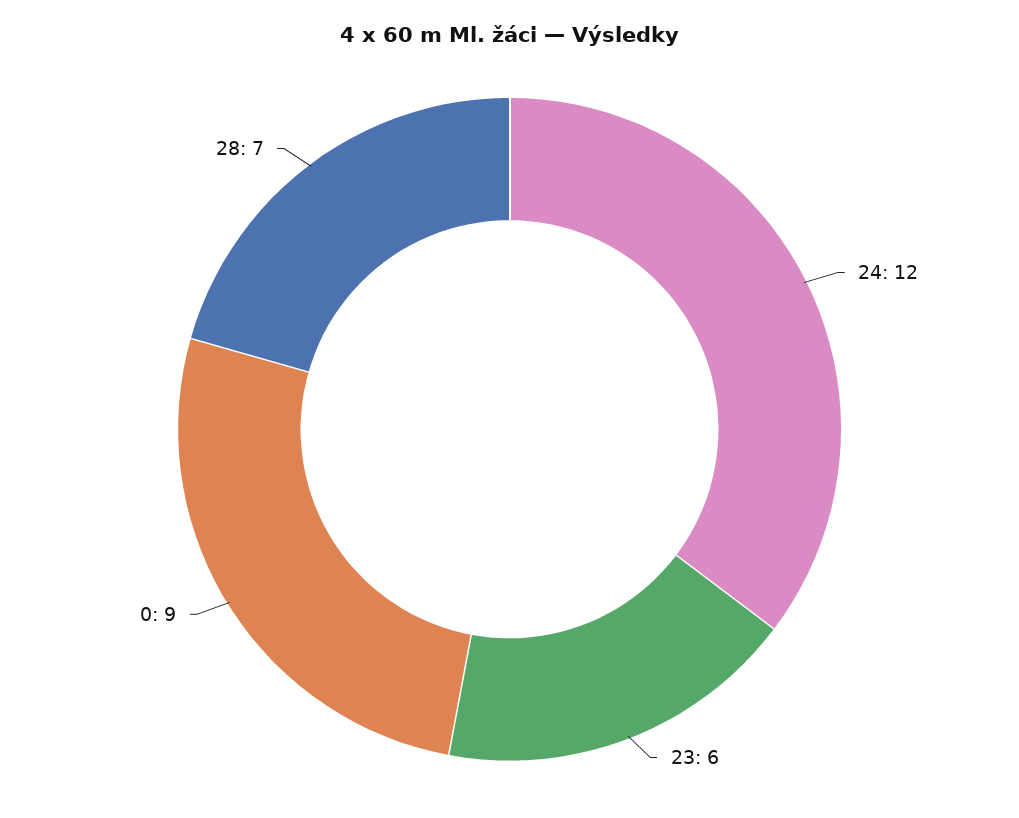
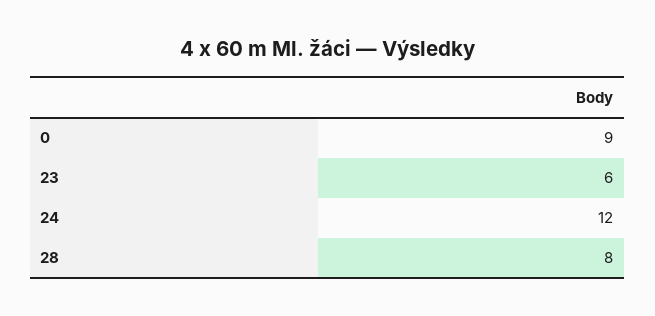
  {
    "24": 12,
    "23": 6,
    "0": 9,
-   "28": 7
+   "28": 8
  }

